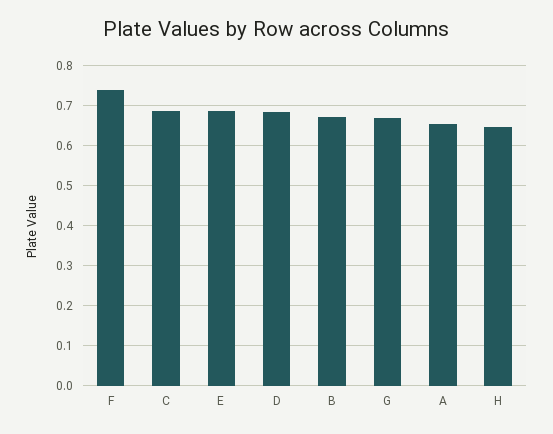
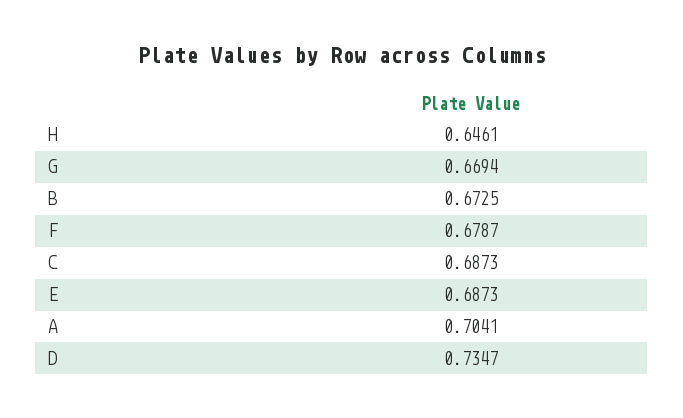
  {
-   "F": 0.74,
+   "F": 0.6787,
    "C": 0.6873,
    "E": 0.6873,
-   "D": 0.68,
+   "D": 0.7347,
    "B": 0.6725,
    "G": 0.6694,
-   "A": 0.66,
+   "A": 0.7041,
    "H": 0.6461
  }

